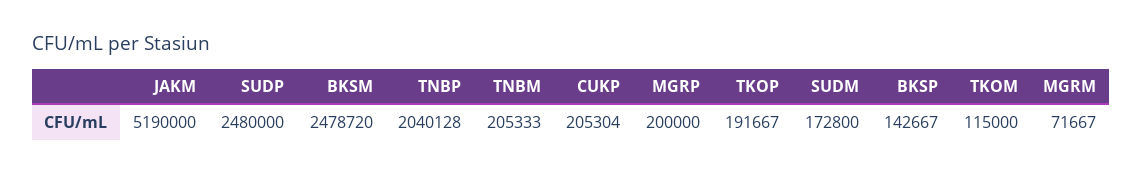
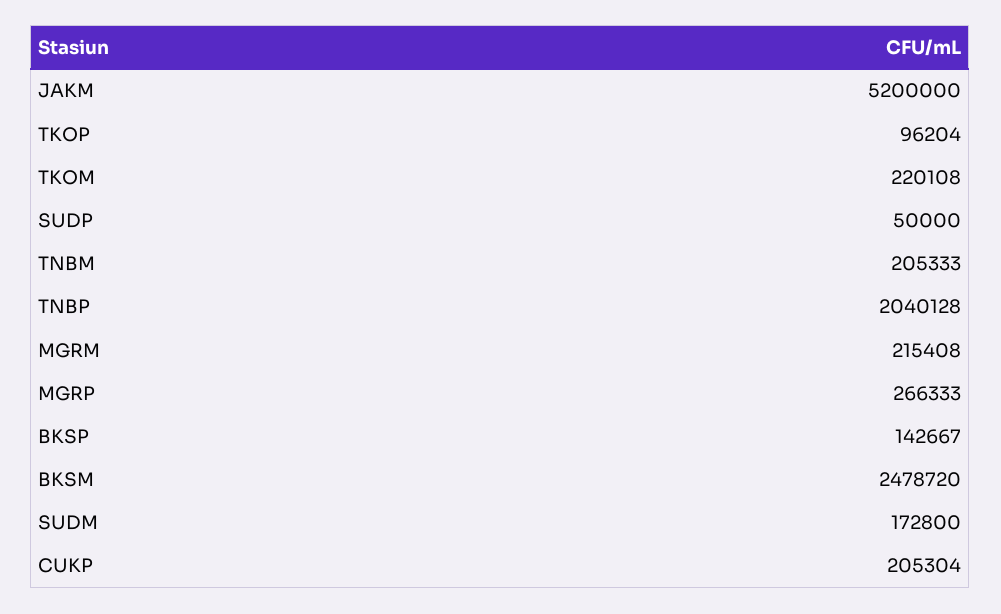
  {
-   "JAKM": 5190000,
+   "JAKM": 5200000,
-   "SUDP": 2480000,
+   "SUDP": 50000,
    "BKSM": 2478720,
    "TNBP": 2040128,
    "TNBM": 205333,
    "CUKP": 205304,
-   "MGRP": 200000,
+   "MGRP": 266333,
-   "TKOP": 191667,
+   "TKOP": 96204,
    "SUDM": 172800,
    "BKSP": 142667,
-   "TKOM": 115000,
+   "TKOM": 220108,
-   "MGRM": 71667
+   "MGRM": 215408
  }

